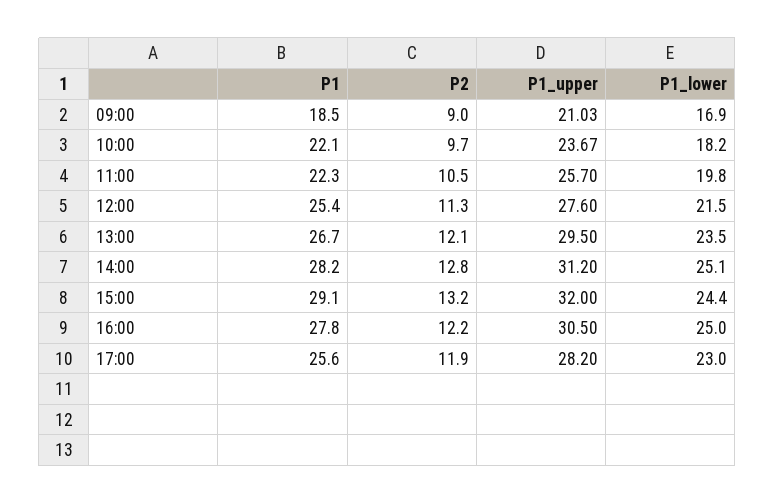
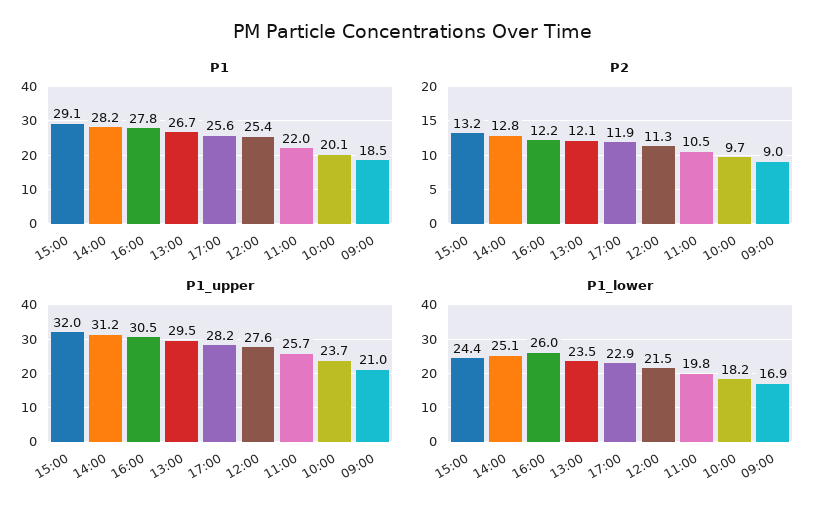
  {
    "P1": {
      "09:00": 18.5,
-     "10:00": 22.1,
+     "10:00": 20.1,
-     "11:00": 22.3,
+     "11:00": 22,
      "12:00": 25.4,
      "13:00": 26.7,
      "14:00": 28.2,
      "15:00": 29.1,
      "16:00": 27.8,
      "17:00": 25.6
    },
    "P2": {
      "09:00": 9,
      "10:00": 9.7,
      "11:00": 10.5,
      "12:00": 11.3,
      "13:00": 12.1,
      "14:00": 12.8,
      "15:00": 13.2,
      "16:00": 12.2,
      "17:00": 11.9
    },
    "P1_upper": {
      "09:00": 21.03,
      "10:00": 23.67,
      "11:00": 25.7,
      "12:00": 27.6,
      "13:00": 29.5,
      "14:00": 31.2,
      "15:00": 32,
      "16:00": 30.5,
      "17:00": 28.2
    },
    "P1_lower": {
      "09:00": 16.9,
      "10:00": 18.2,
      "11:00": 19.8,
      "12:00": 21.5,
      "13:00": 23.5,
      "14:00": 25.1,
      "15:00": 24.4,
-     "16:00": 25,
+     "16:00": 26,
-     "17:00": 23
+     "17:00": 22.9
    }
  }

